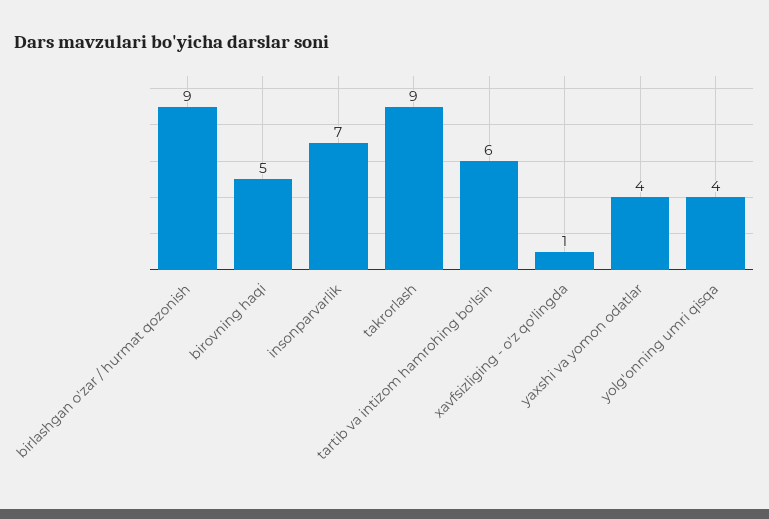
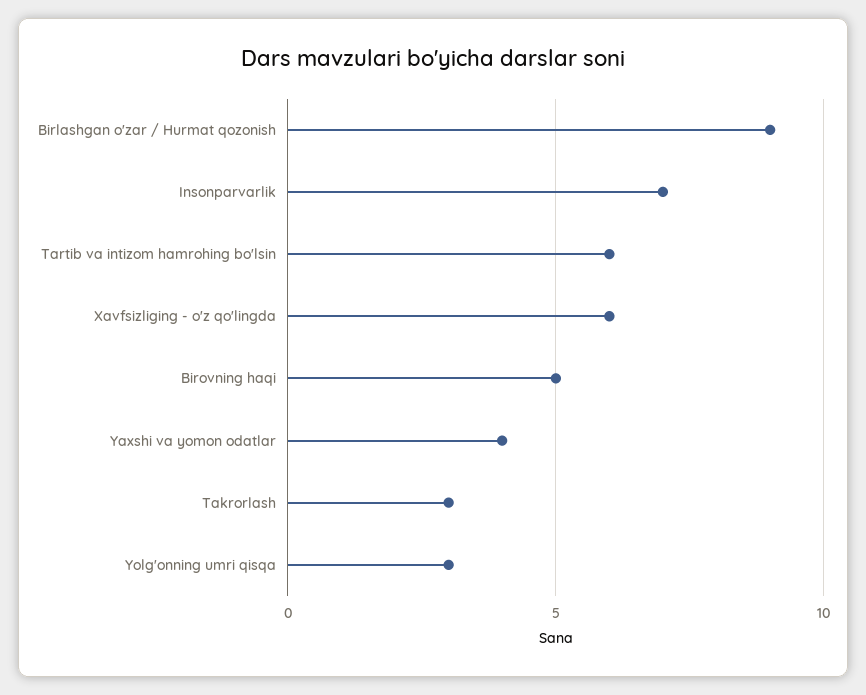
  {
    "birlashgan o'zar / hurmat qozonish": 9,
    "birovning haqi": 5,
    "insonparvarlik": 7,
-   "takrorlash": 9,
+   "takrorlash": 3,
    "tartib va intizom hamrohing bo'lsin": 6,
-   "xavfsizliging - o'z qo'lingda": 1,
+   "xavfsizliging - o'z qo'lingda": 6,
    "yaxshi va yomon odatlar": 4,
-   "yolg'onning umri qisqa": 4
+   "yolg'onning umri qisqa": 3
  }

